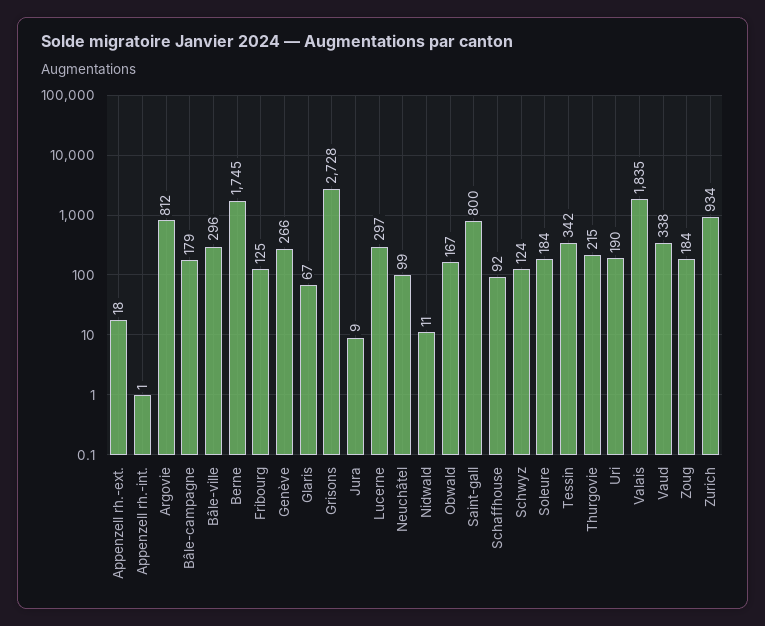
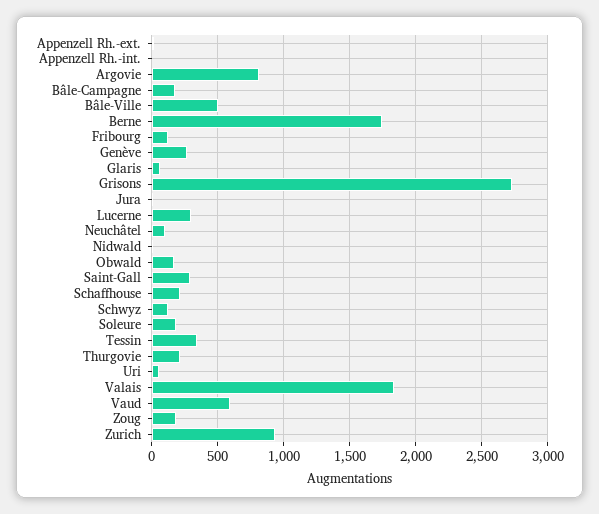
  {
    "Appenzell rh.-ext.": 18,
    "Appenzell rh.-int.": 1,
    "Argovie": 812,
    "Bâle-campagne": 179,
-   "Bâle-ville": 296,
+   "Bâle-ville": 500,
    "Berne": 1745,
    "Fribourg": 125,
    "Genève": 266,
    "Glaris": 67,
    "Grisons": 2728,
    "Jura": 9,
    "Lucerne": 297,
    "Neuchâtel": 99,
    "Nidwald": 11,
    "Obwald": 167,
-   "Saint-gall": 800,
+   "Saint-gall": 300,
-   "Schaffhouse": 92,
+   "Schaffhouse": 200,
    "Schwyz": 124,
    "Soleure": 184,
    "Tessin": 342,
    "Thurgovie": 215,
-   "Uri": 190,
+   "Uri": 50,
    "Valais": 1835,
-   "Vaud": 338,
+   "Vaud": 600,
    "Zoug": 184,
    "Zurich": 934
  }

